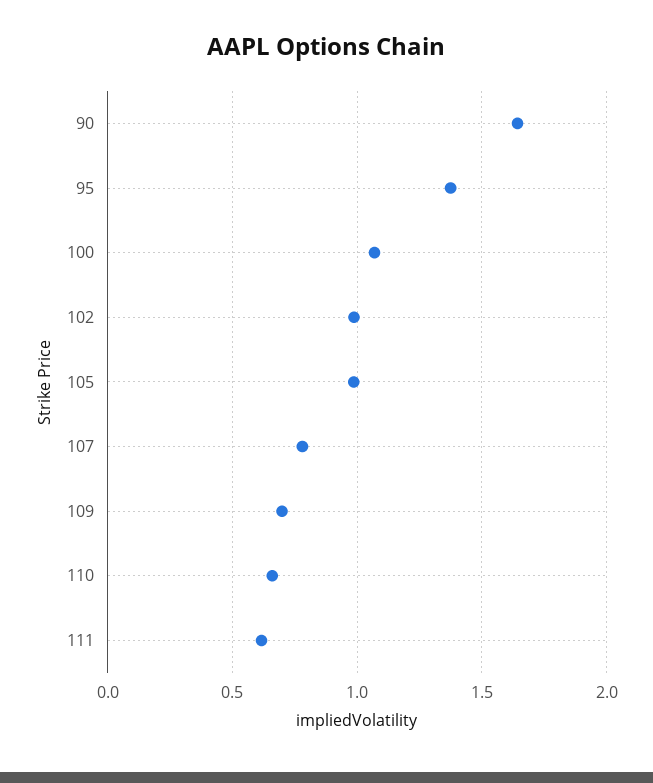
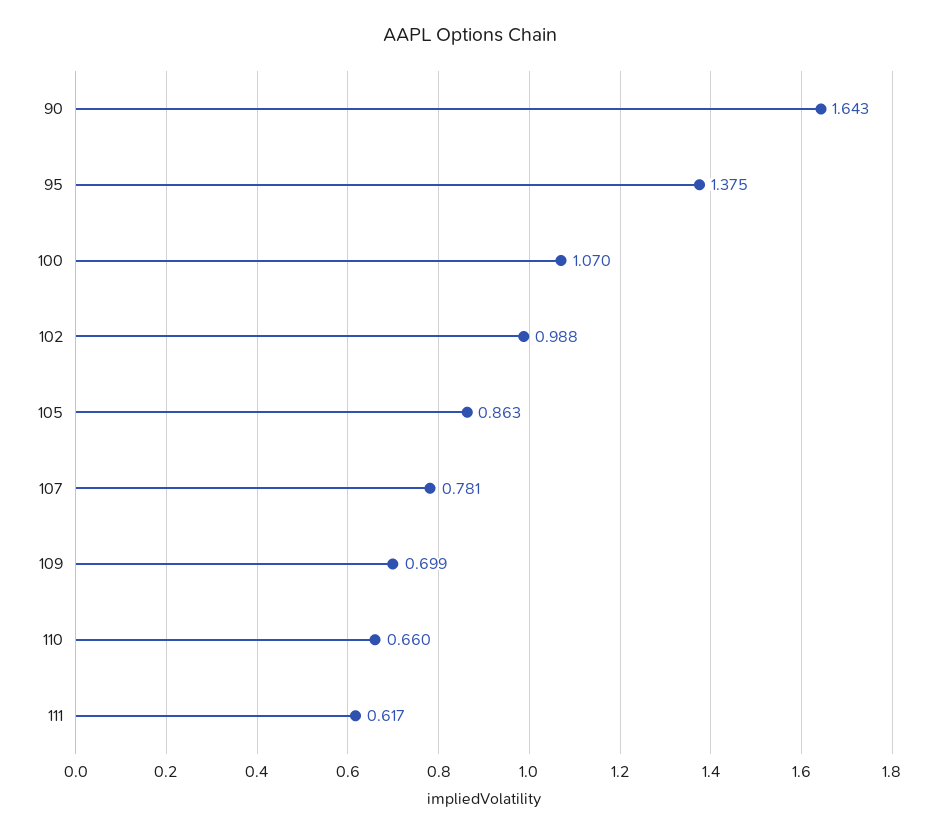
  {
    "90": 1.643,
    "95": 1.375,
    "100": 1.07,
    "102": 0.988,
-   "105": 1,
+   "105": 0.863,
    "107": 0.781,
    "109": 0.699,
    "110": 0.66,
    "111": 0.617
  }

